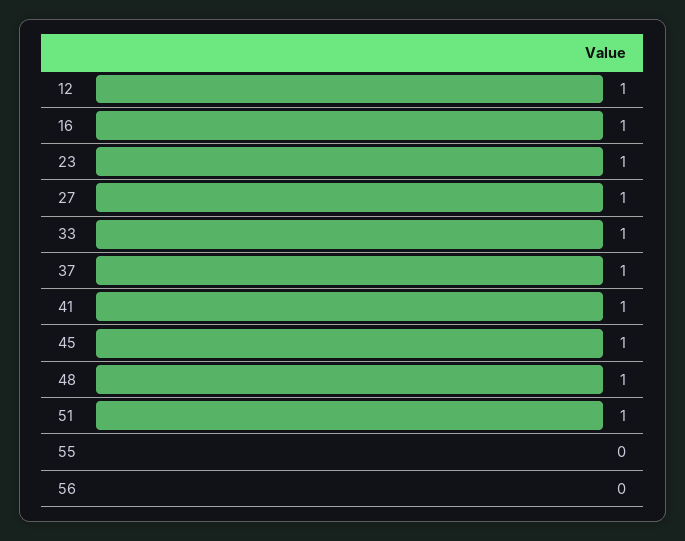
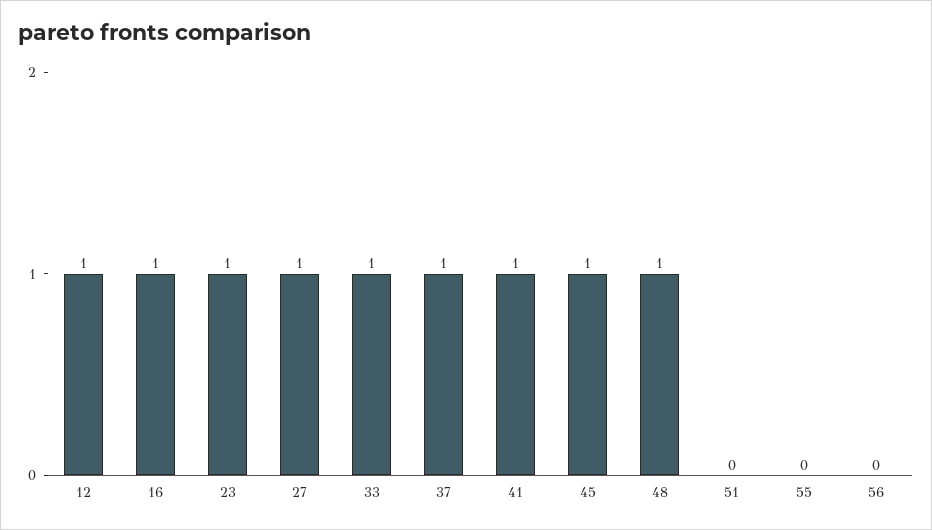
  {
    "12": 1,
    "16": 1,
    "23": 1,
    "27": 1,
    "33": 1,
    "37": 1,
    "41": 1,
    "45": 1,
    "48": 1,
-   "51": 1,
+   "51": 0,
    "55": 0,
    "56": 0
  }

